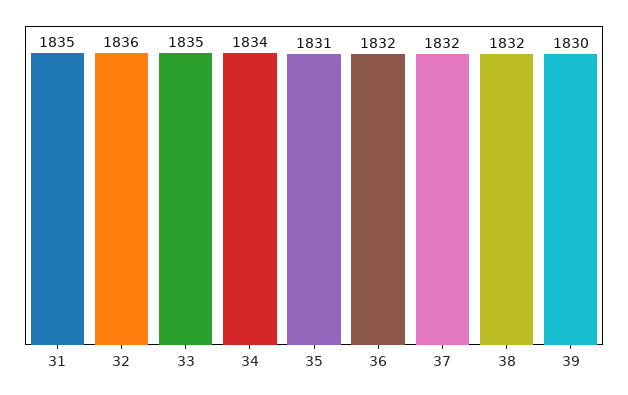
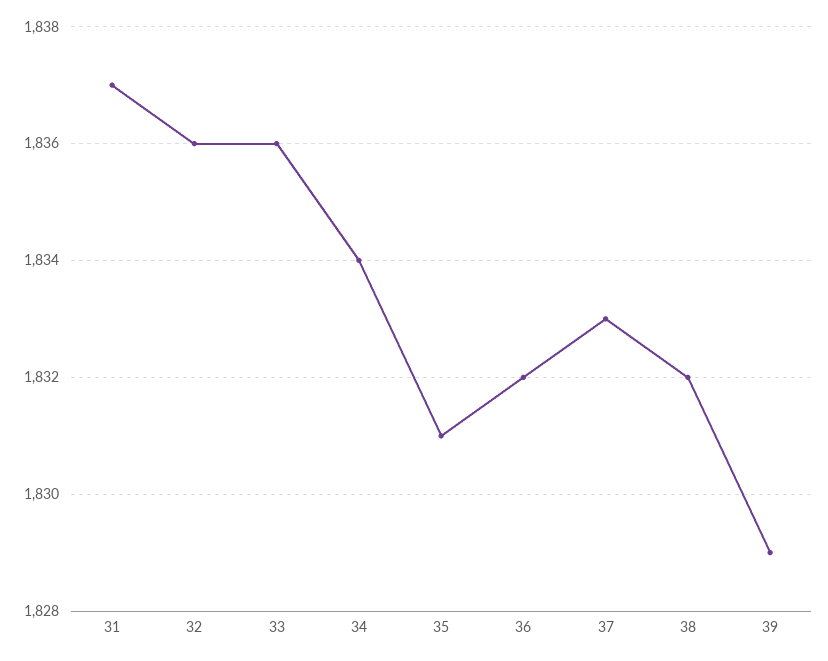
  {
-   "31": 1835,
+   "31": 1837,
    "32": 1836,
-   "33": 1835,
+   "33": 1836,
    "34": 1834,
    "35": 1831,
    "36": 1832,
-   "37": 1832,
+   "37": 1833,
    "38": 1832,
-   "39": 1830
+   "39": 1829
  }

